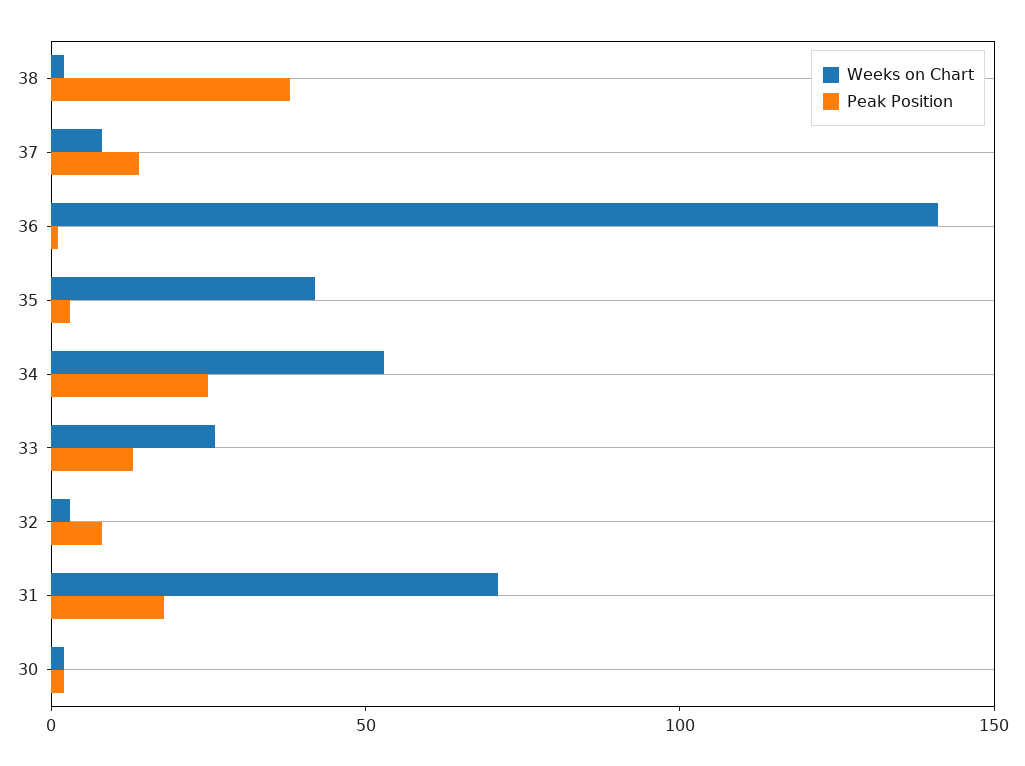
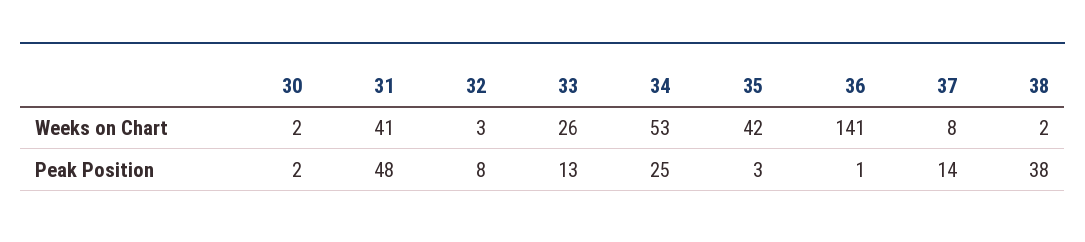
  {
    "Weeks on Chart": {
      "38": 2,
      "37": 8,
      "36": 141,
      "35": 42,
      "34": 53,
      "33": 26,
      "32": 3,
-     "31": 70,
+     "31": 41,
      "30": 2
    },
    "Peak Position": {
      "38": 38,
      "37": 14,
      "36": 1,
      "35": 3,
      "34": 25,
      "33": 13,
      "32": 8,
-     "31": 20,
+     "31": 48,
      "30": 2
    }
  }

